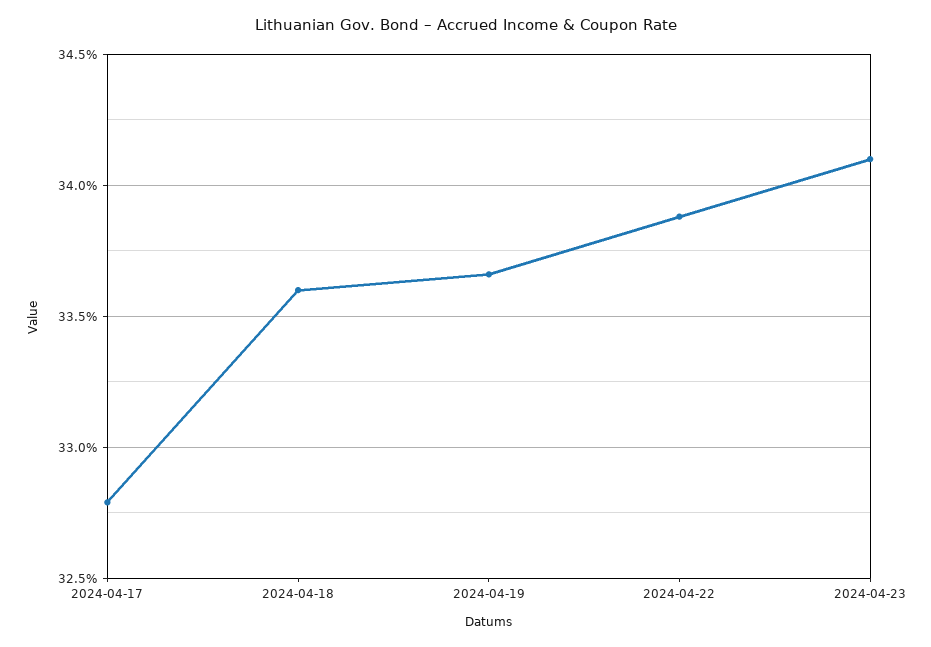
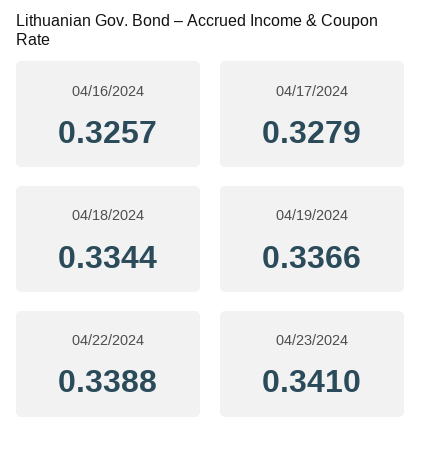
  {
    "2024-04-17": 0.3279,
-   "2024-04-18": 0.336,
+   "2024-04-18": 0.3344,
    "2024-04-19": 0.3366,
    "2024-04-22": 0.3388,
-   "2024-04-23": 0.341
+   "2024-04-23": 0.341,
+   "04/16/2024": 0.3257
  }

